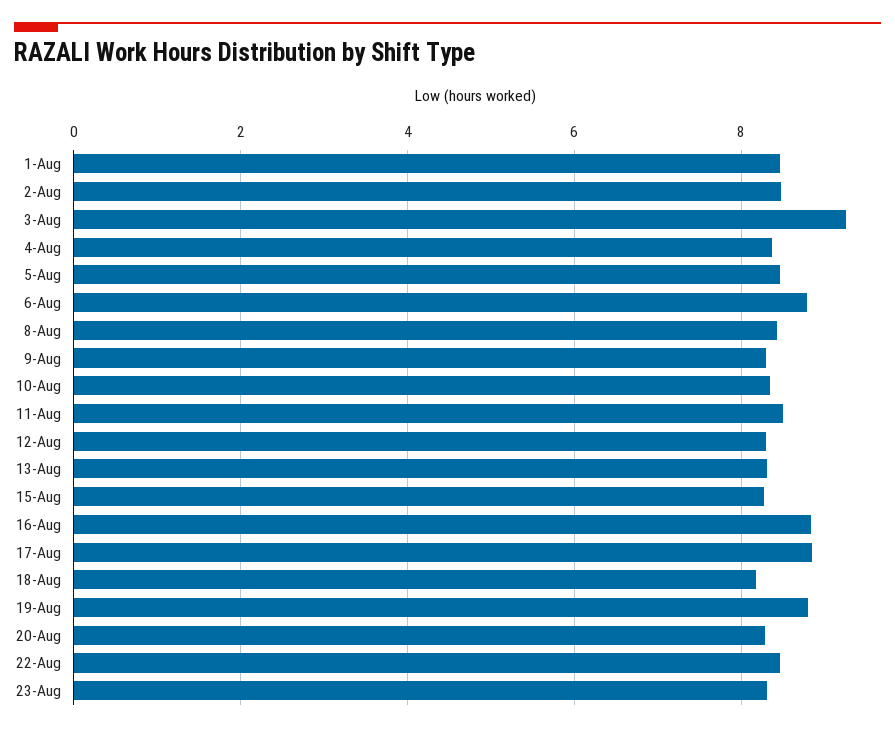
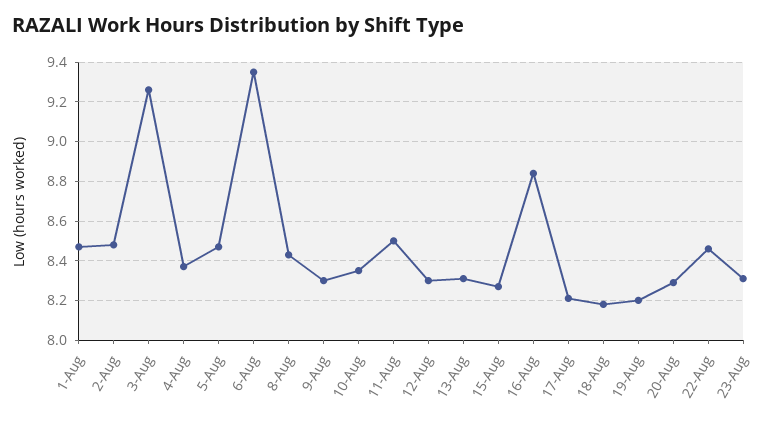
  {
    "1-Aug": 8.45,
    "2-Aug": 8.5,
    "3-Aug": 9.25,
    "4-Aug": 8.35,
    "5-Aug": 8.45,
-   "6-Aug": 8.8,
+   "6-Aug": 9.35,
    "8-Aug": 8.45,
    "9-Aug": 8.3,
    "10-Aug": 8.35,
    "11-Aug": 8.5,
    "12-Aug": 8.3,
    "13-Aug": 8.3,
    "15-Aug": 8.25,
    "16-Aug": 8.85,
-   "17-Aug": 8.8,
+   "17-Aug": 8.2,
    "18-Aug": 8.2,
-   "19-Aug": 8.8,
+   "19-Aug": 8.2,
    "20-Aug": 8.3,
    "22-Aug": 8.45,
    "23-Aug": 8.3
  }

